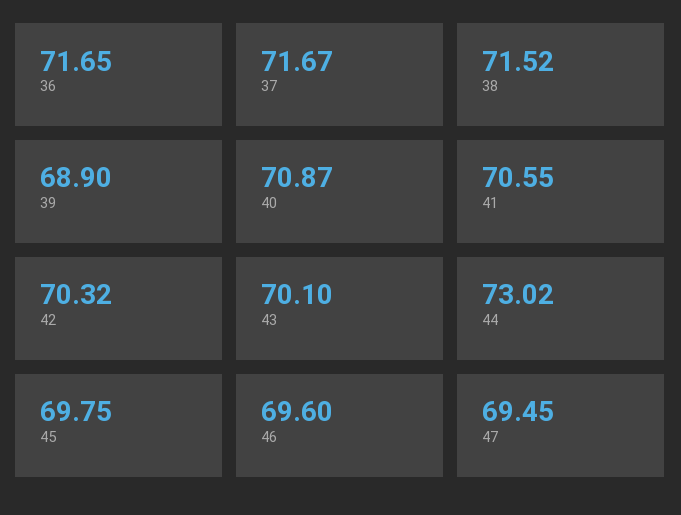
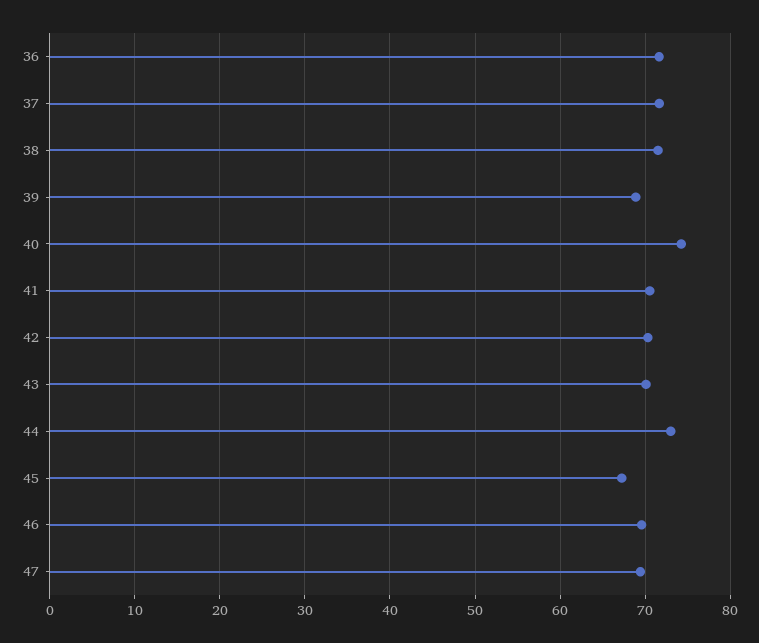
  {
    "36": 71.65,
    "37": 71.67,
    "38": 71.52,
    "39": 68.9,
-   "40": 70.87,
+   "40": 74,
    "41": 70.55,
    "42": 70.32,
    "43": 70.1,
    "44": 73.02,
-   "45": 69.75,
+   "45": 67,
    "46": 69.6,
    "47": 69.45
  }

